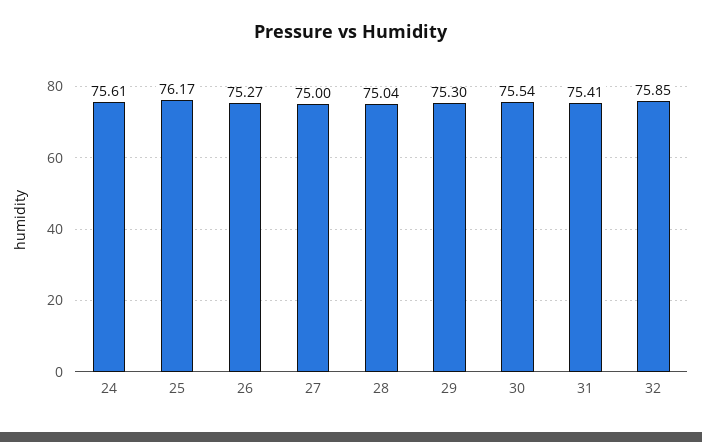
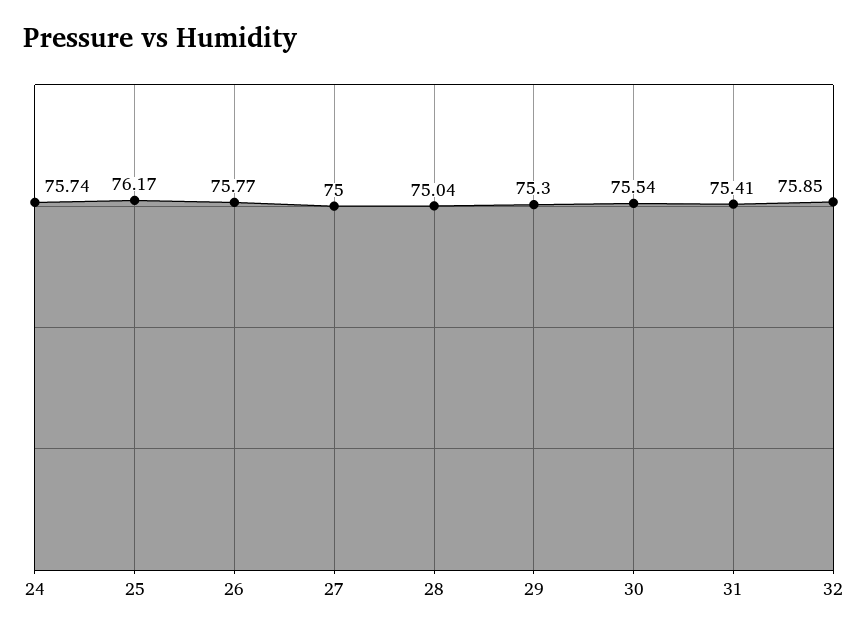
  {
-   "24": 75.61,
+   "24": 75.74,
    "25": 76.17,
-   "26": 75.27,
+   "26": 75.77,
    "27": 75,
    "28": 75.04,
    "29": 75.3,
    "30": 75.54,
    "31": 75.41,
    "32": 75.85
  }

